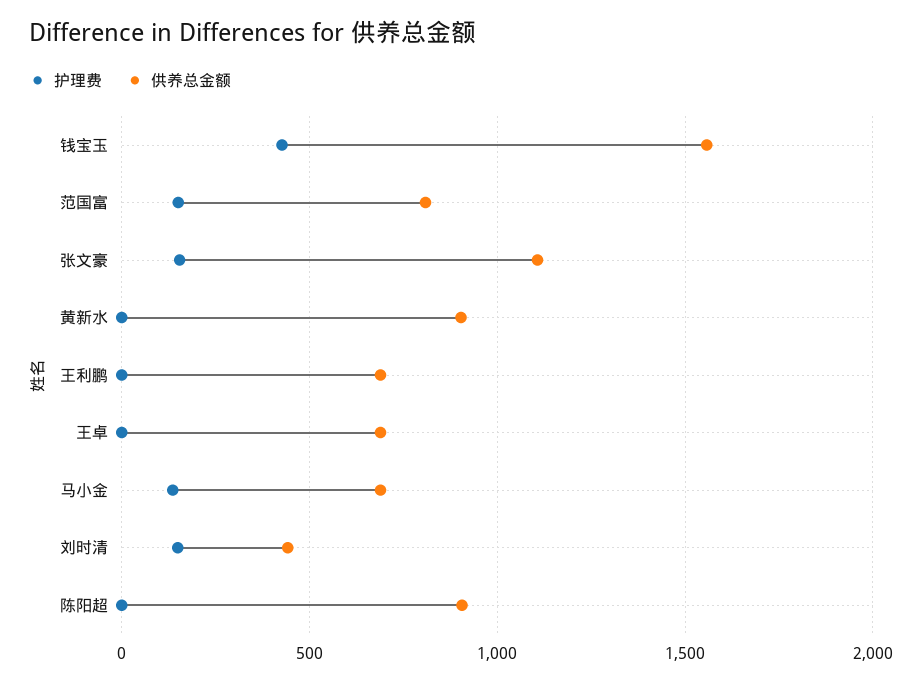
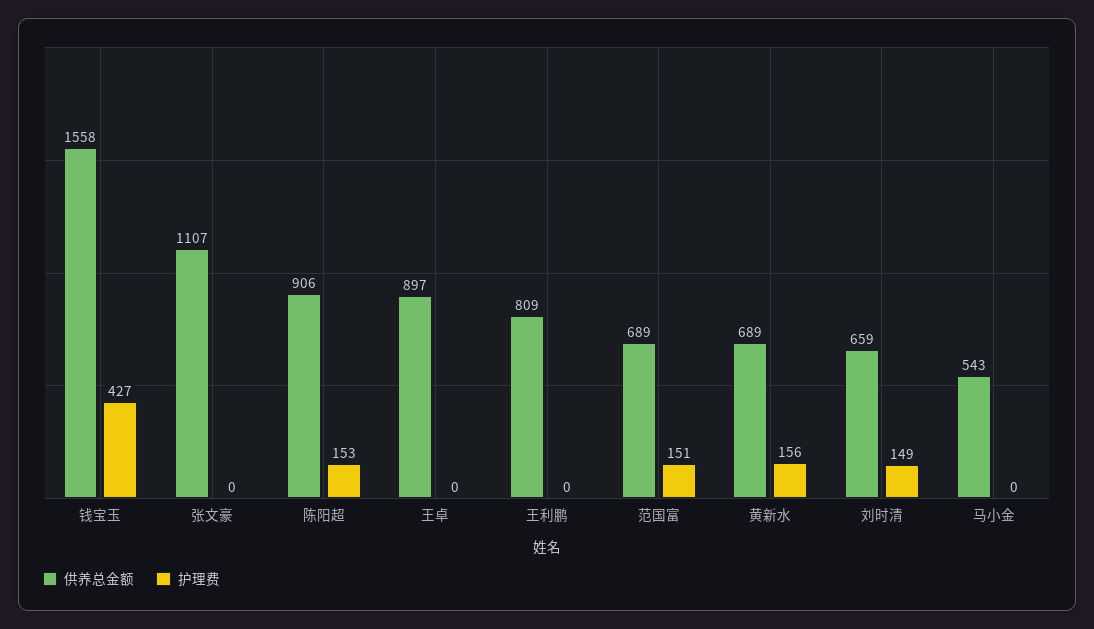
  {
    "护理费": {
      "钱宝玉": 427,
      "范国富": 151,
-     "张文豪": 150,
+     "张文豪": 0,
-     "黄新水": 0,
+     "黄新水": 156,
      "王利鹏": 0,
      "王卓": 0,
-     "马小金": 150,
+     "马小金": 0,
      "刘时清": 149,
-     "陈阳超": 0
+     "陈阳超": 153
    },
    "供养总金额": {
      "钱宝玉": 1558,
-     "范国富": 800,
+     "范国富": 689,
      "张文豪": 1107,
-     "黄新水": 900,
+     "黄新水": 689,
-     "王利鹏": 700,
+     "王利鹏": 809,
-     "王卓": 700,
+     "王卓": 897,
-     "马小金": 700,
+     "马小金": 543,
-     "刘时清": 450,
+     "刘时清": 659,
      "陈阳超": 906
    }
  }

